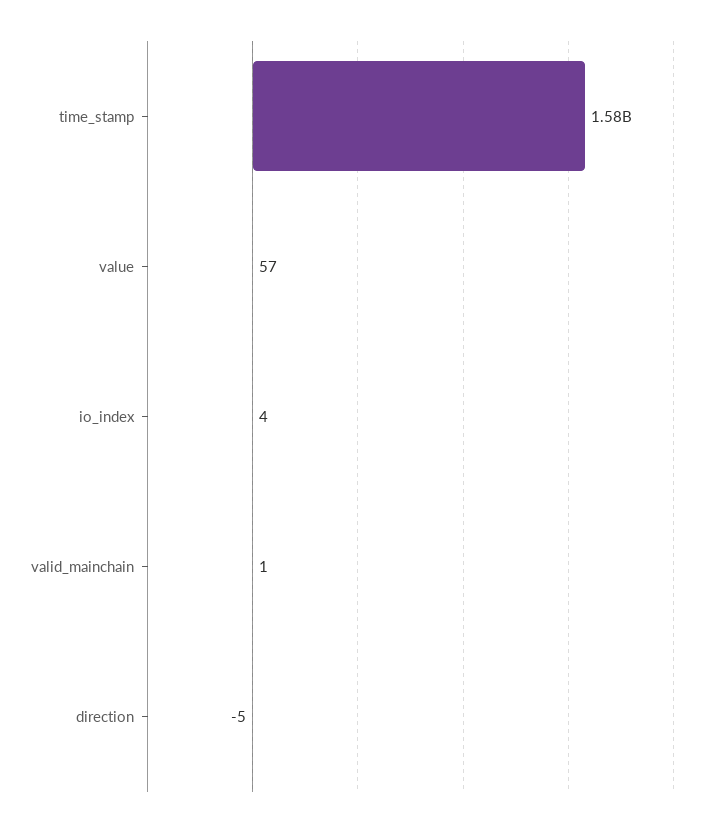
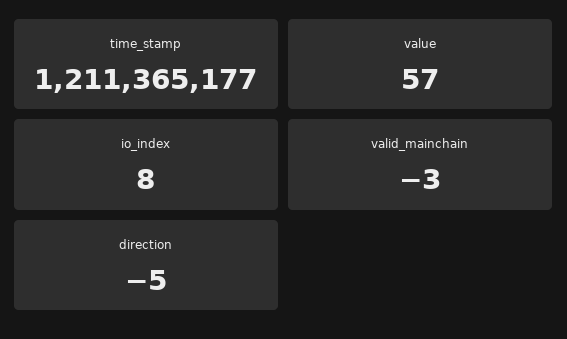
  {
-   "time_stamp": 1580000000,
+   "time_stamp": 1211365177,
    "value": 57,
-   "io_index": 4,
+   "io_index": 8,
-   "valid_mainchain": 1,
+   "valid_mainchain": -3,
    "direction": -5
  }

